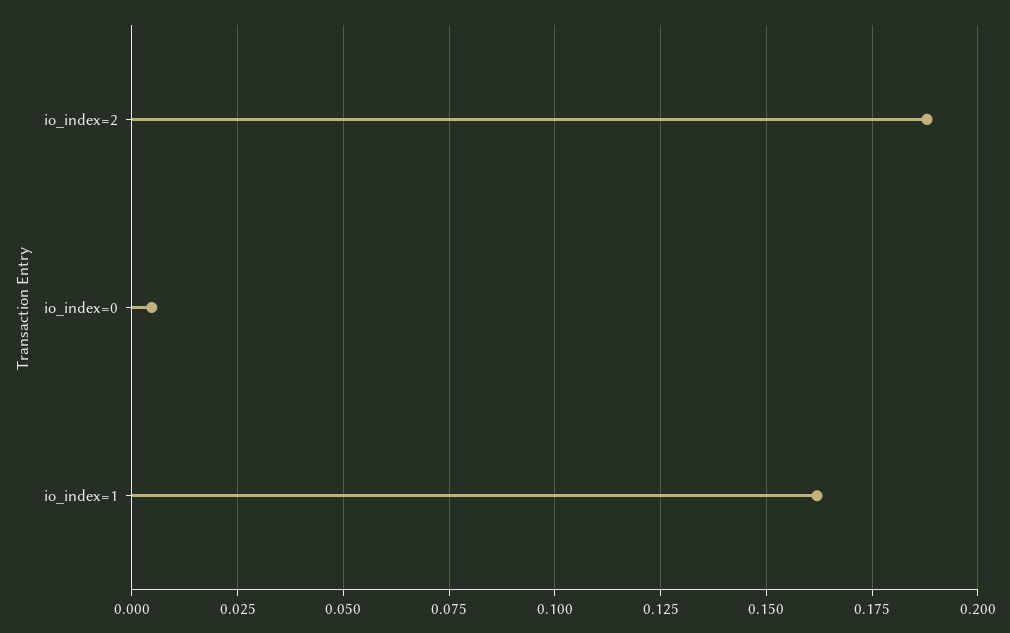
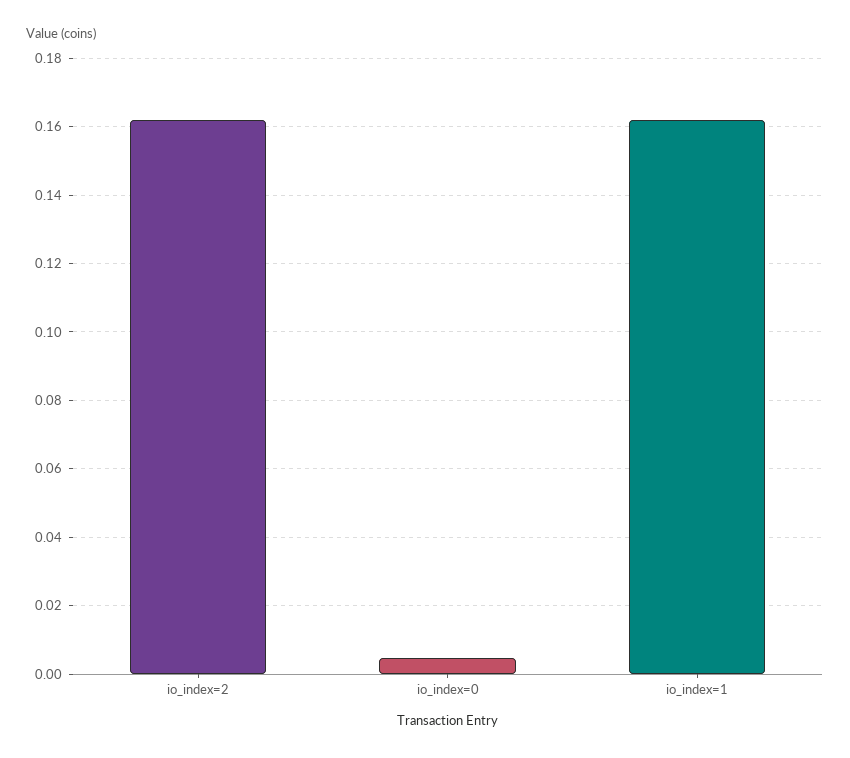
  {
-   "io_index=2": 0.1875,
+   "io_index=2": 0.162,
    "io_index=0": 0.004,
    "io_index=1": 0.162
  }

